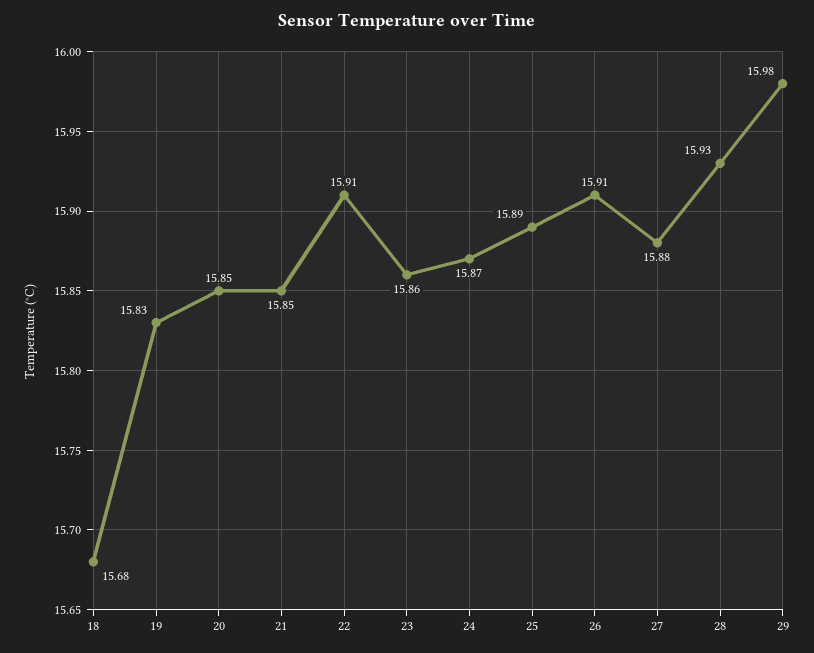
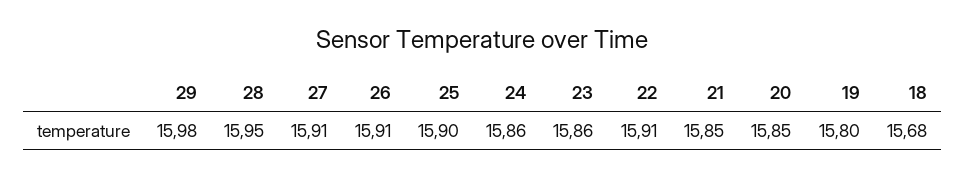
  {
    "18": 15.68,
-   "19": 15.83,
+   "19": 15.8,
    "20": 15.85,
    "21": 15.85,
    "22": 15.91,
    "23": 15.86,
-   "24": 15.87,
+   "24": 15.86,
-   "25": 15.89,
+   "25": 15.9,
    "26": 15.91,
-   "27": 15.88,
+   "27": 15.91,
-   "28": 15.93,
+   "28": 15.95,
    "29": 15.98
  }

